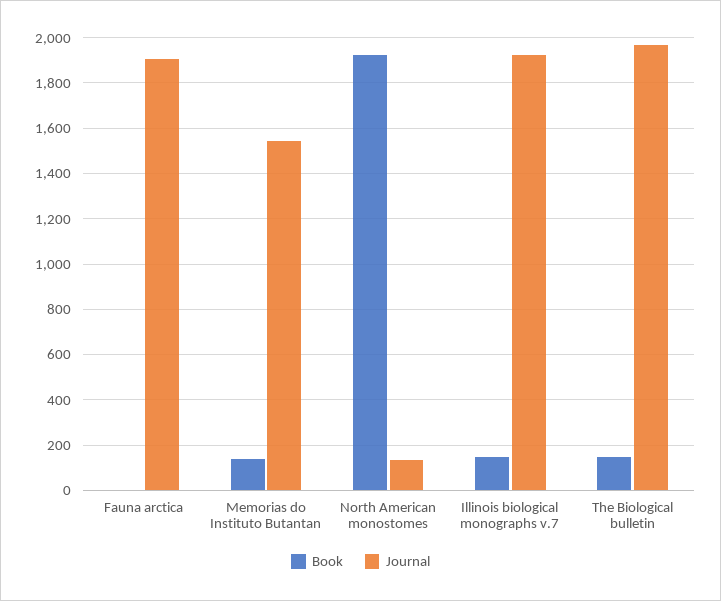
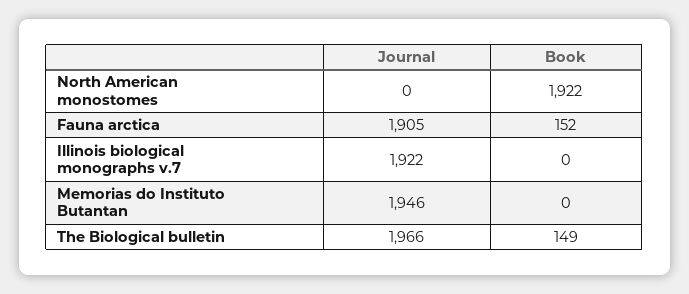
  {
    "Book": {
-     "Fauna arctica": 0,
+     "Fauna arctica": 152,
-     "Memorias do Instituto Butantan": 150,
+     "Memorias do Instituto Butantan": 0,
      "North American monostomes": 1922,
-     "Illinois biological monographs v.7": 150,
+     "Illinois biological monographs v.7": 0,
      "The Biological bulletin": 149
    },
    "Journal": {
      "Fauna arctica": 1905,
-     "Memorias do Instituto Butantan": 1550,
+     "Memorias do Instituto Butantan": 1946,
-     "North American monostomes": 150,
+     "North American monostomes": 0,
      "Illinois biological monographs v.7": 1922,
      "The Biological bulletin": 1966
    }
  }

